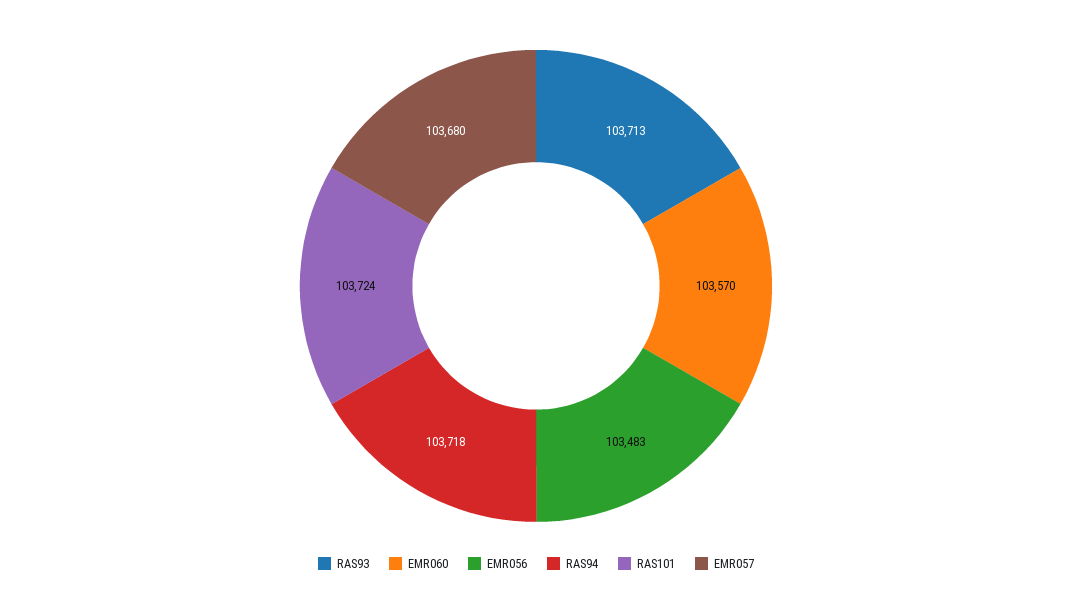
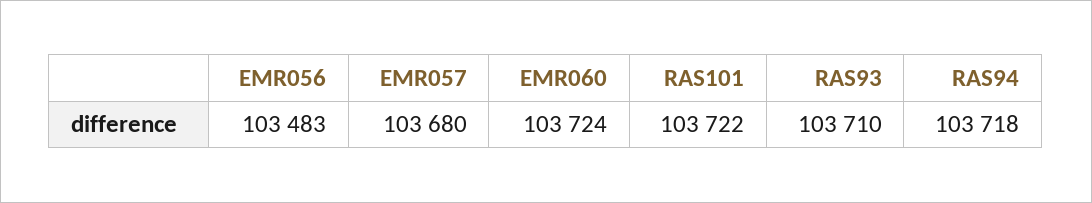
  {
-   "RAS93": 103713,
+   "RAS93": 103710,
-   "EMR060": 103570,
+   "EMR060": 103724,
    "EMR056": 103483,
    "RAS94": 103718,
-   "RAS101": 103724,
+   "RAS101": 103722,
    "EMR057": 103680
  }

